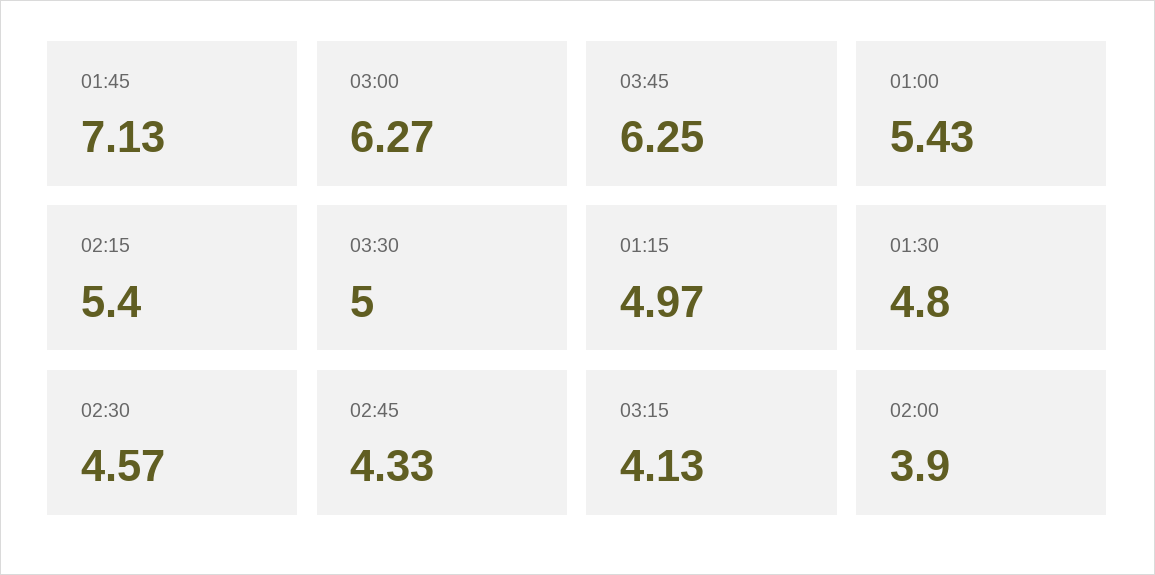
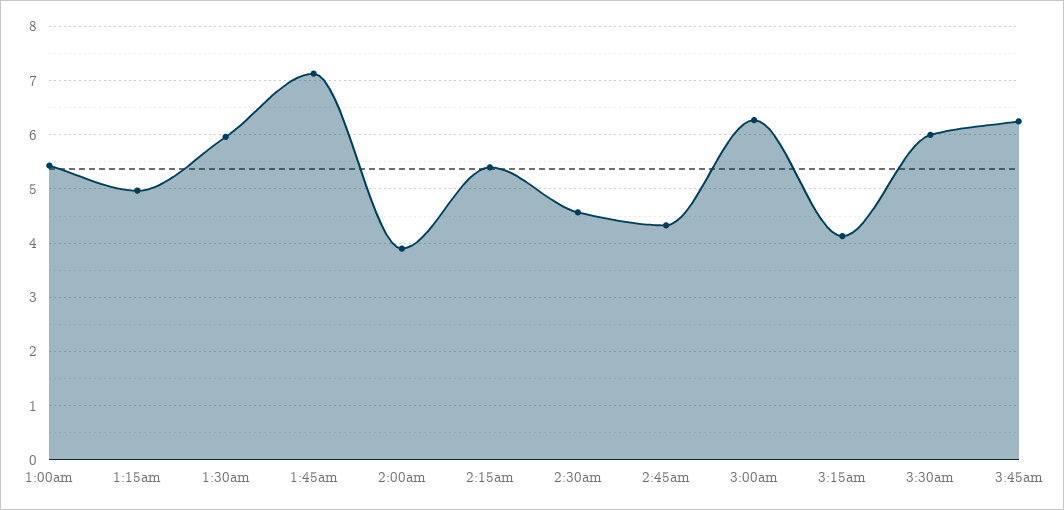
  {
    "01:45": 7.13,
    "03:00": 6.27,
    "03:45": 6.25,
    "01:00": 5.43,
    "02:15": 5.4,
-   "03:30": 5,
+   "03:30": 6,
    "01:15": 4.97,
-   "01:30": 4.8,
+   "01:30": 6,
    "02:30": 4.57,
    "02:45": 4.33,
    "03:15": 4.13,
    "02:00": 3.9
  }

